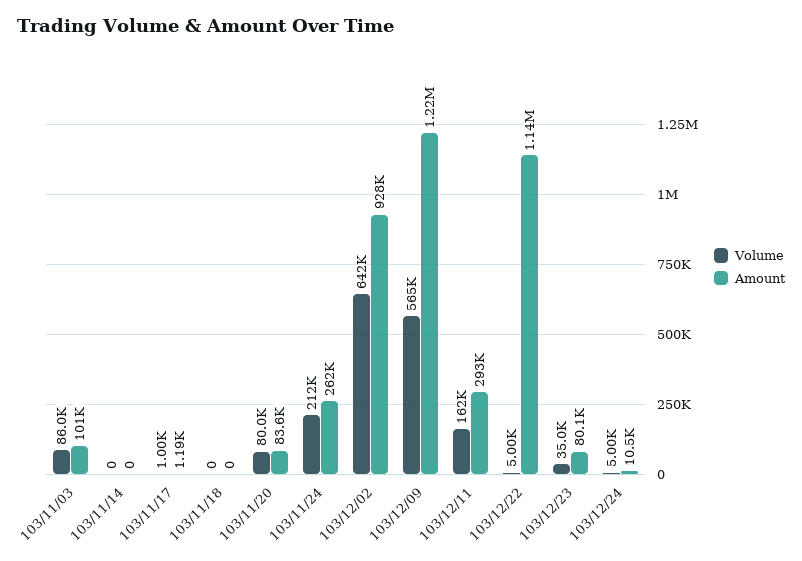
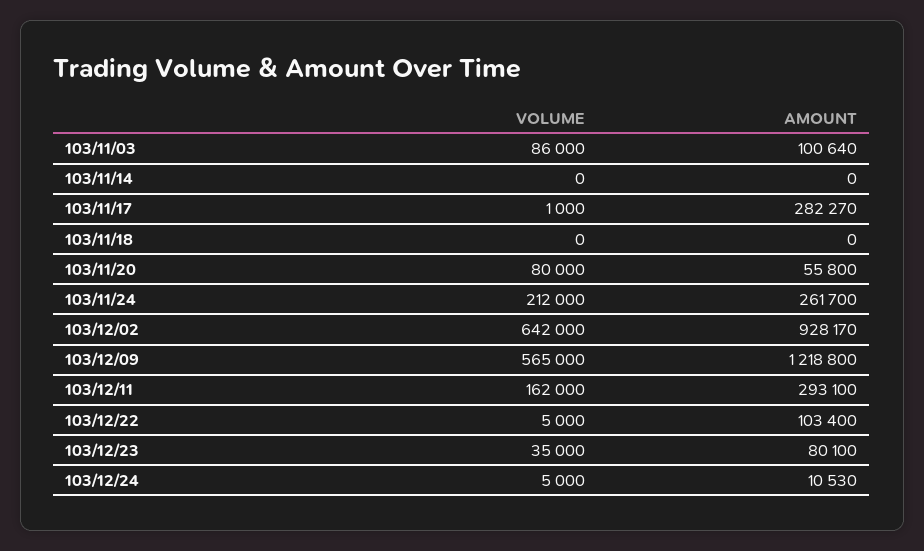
  {
    "Volume": {
      "103/11/03": 86000,
      "103/11/14": 0,
      "103/11/17": 1000,
      "103/11/18": 0,
      "103/11/20": 80000,
      "103/11/24": 212000,
      "103/12/02": 642000,
      "103/12/09": 565000,
      "103/12/11": 162000,
      "103/12/22": 5000,
      "103/12/23": 35000,
      "103/12/24": 5000
    },
    "Amount": {
      "103/11/03": 100640,
      "103/11/14": 0,
-     "103/11/17": 1190,
+     "103/11/17": 282270,
      "103/11/18": 0,
-     "103/11/20": 83600,
+     "103/11/20": 55800,
      "103/11/24": 261700,
      "103/12/02": 928170,
      "103/12/09": 1218800,
      "103/12/11": 293100,
-     "103/12/22": 1140000,
+     "103/12/22": 103400,
      "103/12/23": 80100,
      "103/12/24": 10530
    }
  }

